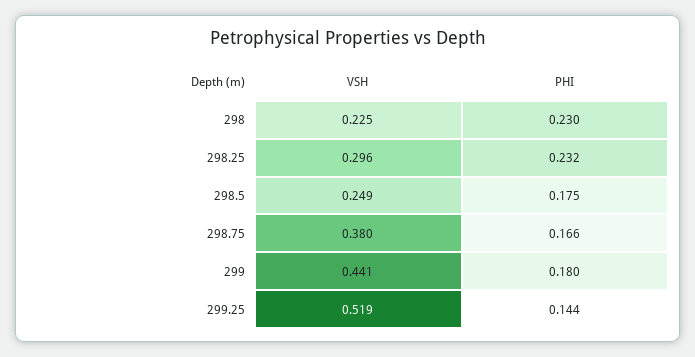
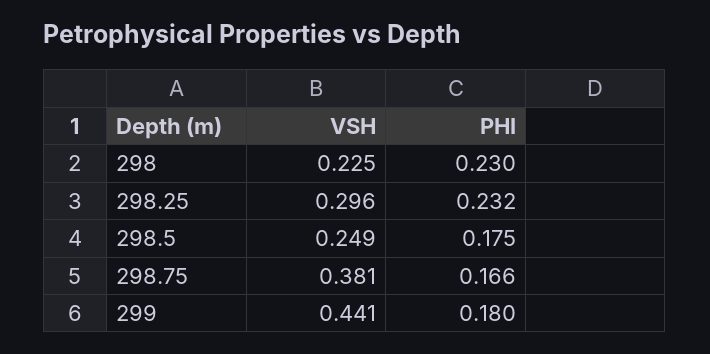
  {
    "VSH": {
      "298": 0.225,
      "298.25": 0.296,
      "298.5": 0.249,
-     "298.75": 0.38,
+     "298.75": 0.381,
-     "299": 0.441,
+     "299": 0.441
-     "299.25": 0.519
    },
    "PHI": {
      "298": 0.23,
      "298.25": 0.232,
      "298.5": 0.175,
      "298.75": 0.166,
-     "299": 0.18,
+     "299": 0.18
-     "299.25": 0.144
    }
  }

